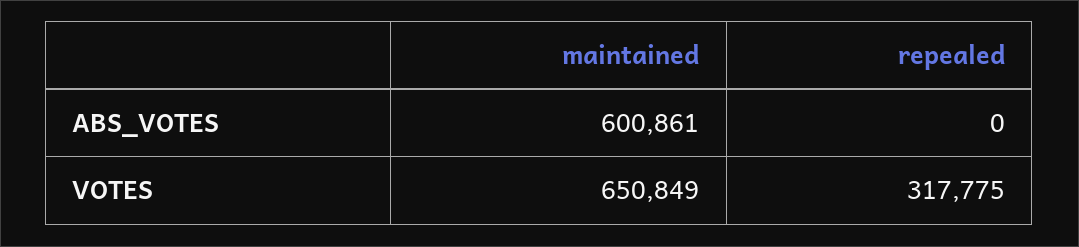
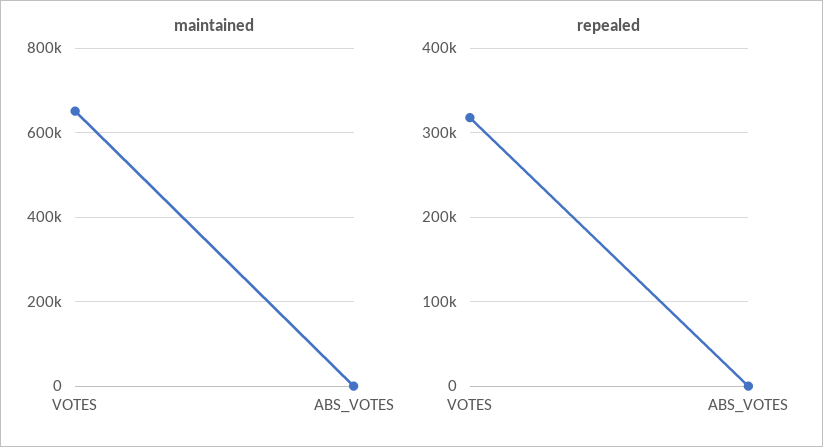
  {
    "maintained": {
-     "ABS_VOTES": 600861,
+     "ABS_VOTES": 0,
      "VOTES": 650849
    },
    "repealed": {
      "ABS_VOTES": 0,
      "VOTES": 317775
    }
  }

